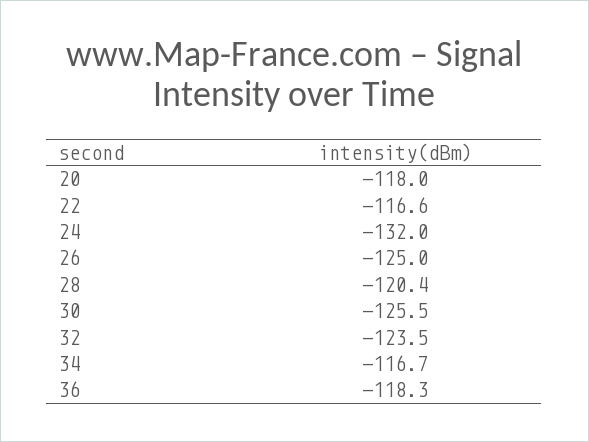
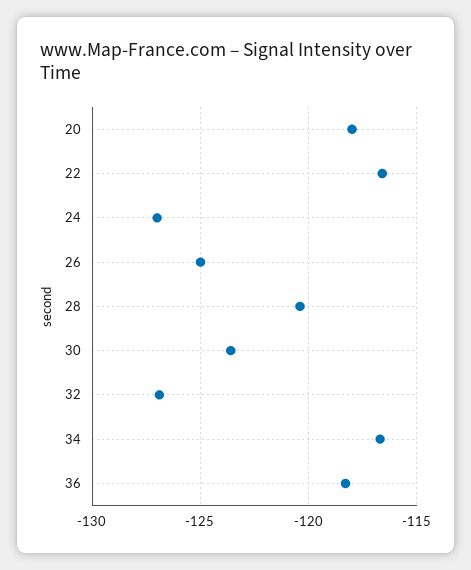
  {
    "20": -118,
    "22": -116.6,
-   "24": -132,
+   "24": -127,
    "26": -125,
    "28": -120.4,
-   "30": -125.5,
+   "30": -123.5,
-   "32": -123.5,
+   "32": -127,
    "34": -116.7,
    "36": -118.3
  }

